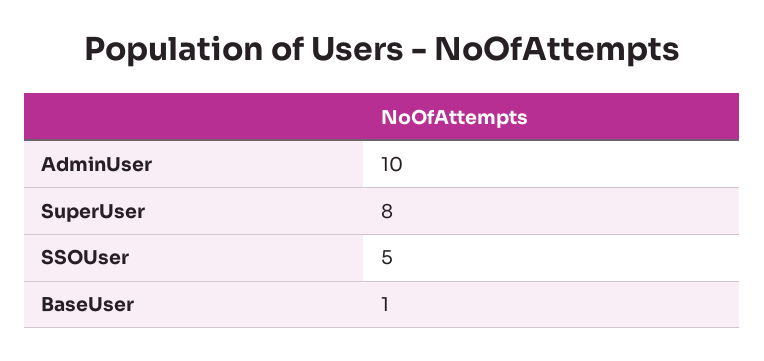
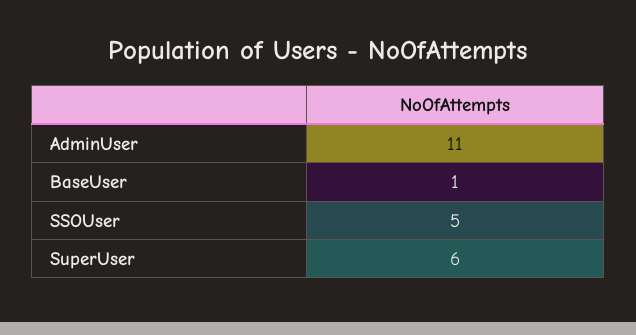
  {
-   "AdminUser": 10,
+   "AdminUser": 11,
-   "SuperUser": 8,
+   "SuperUser": 6,
    "SSOUser": 5,
    "BaseUser": 1
  }

